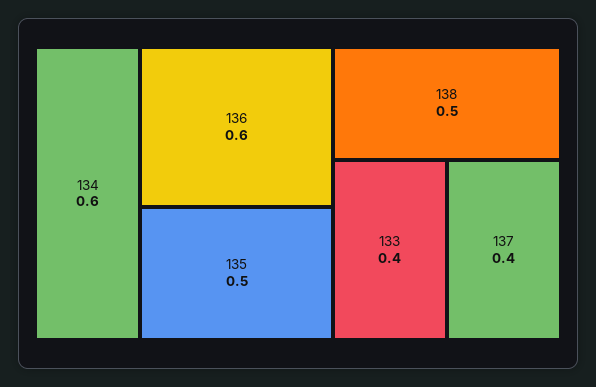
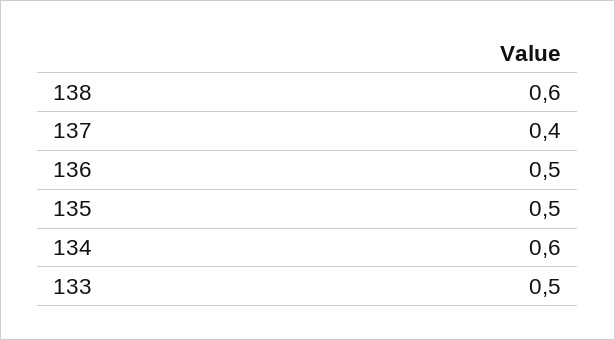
  {
    "134": 0.6,
-   "136": 0.6,
+   "136": 0.5,
    "135": 0.5,
-   "138": 0.5,
+   "138": 0.6,
-   "133": 0.4,
+   "133": 0.5,
    "137": 0.4
  }

